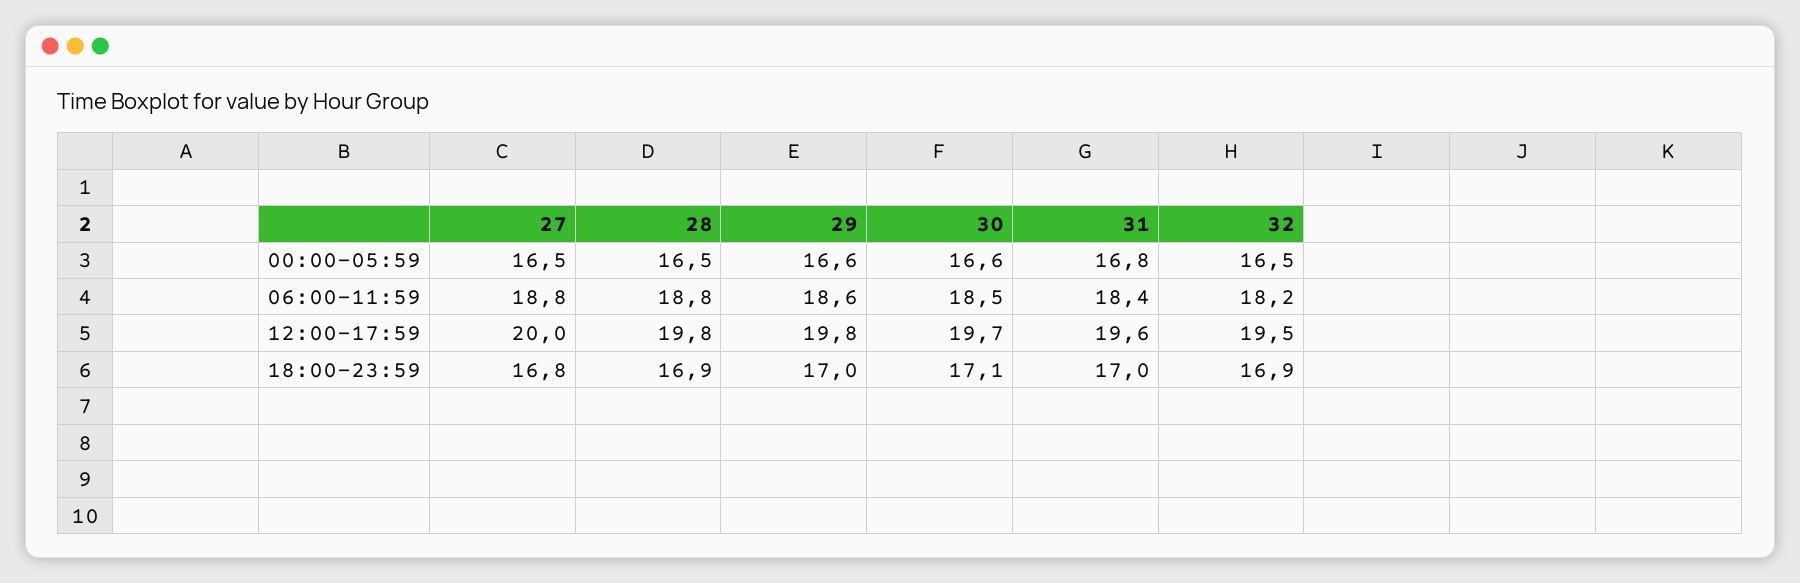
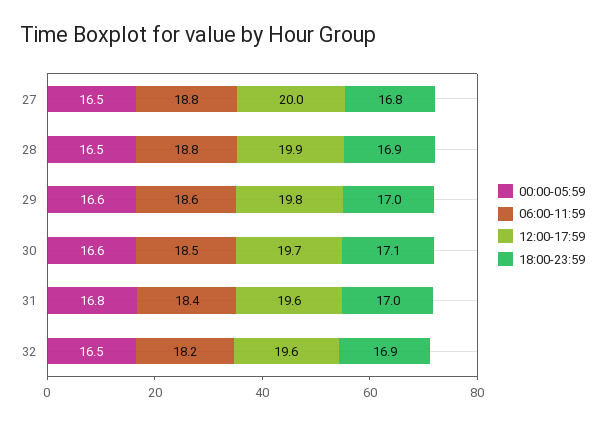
  {
    "00:00-05:59": {
      "27": 16.5,
      "28": 16.5,
      "29": 16.6,
      "30": 16.6,
      "31": 16.8,
      "32": 16.5
    },
    "06:00-11:59": {
      "27": 18.8,
      "28": 18.8,
      "29": 18.6,
      "30": 18.5,
      "31": 18.4,
      "32": 18.2
    },
    "12:00-17:59": {
      "27": 20,
-     "28": 19.8,
+     "28": 19.9,
      "29": 19.8,
      "30": 19.7,
      "31": 19.6,
-     "32": 19.5
+     "32": 19.6
    },
    "18:00-23:59": {
      "27": 16.8,
      "28": 16.9,
      "29": 17,
      "30": 17.1,
      "31": 17,
      "32": 16.9
    }
  }

